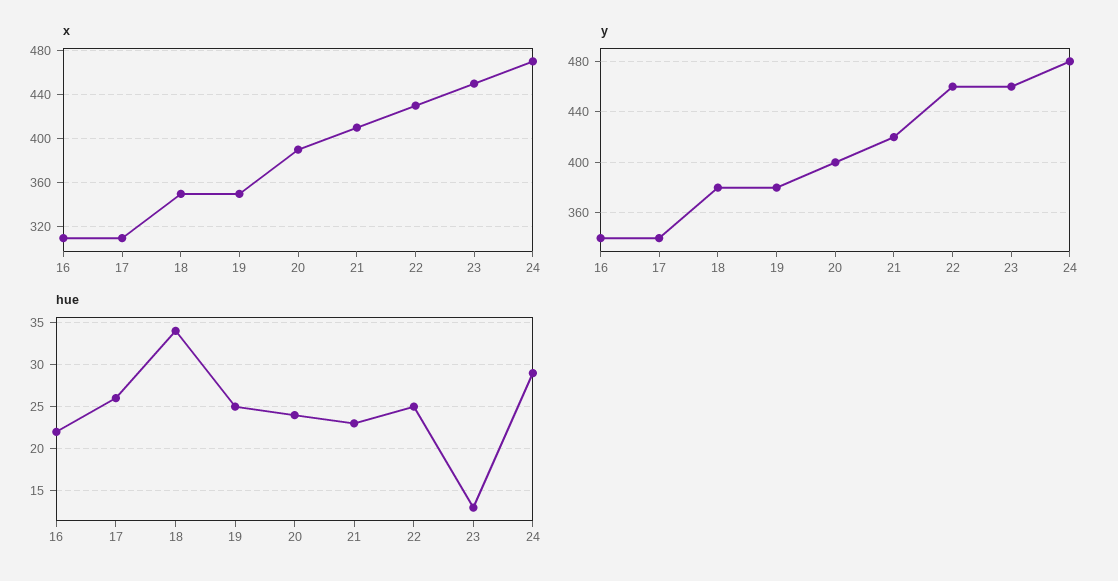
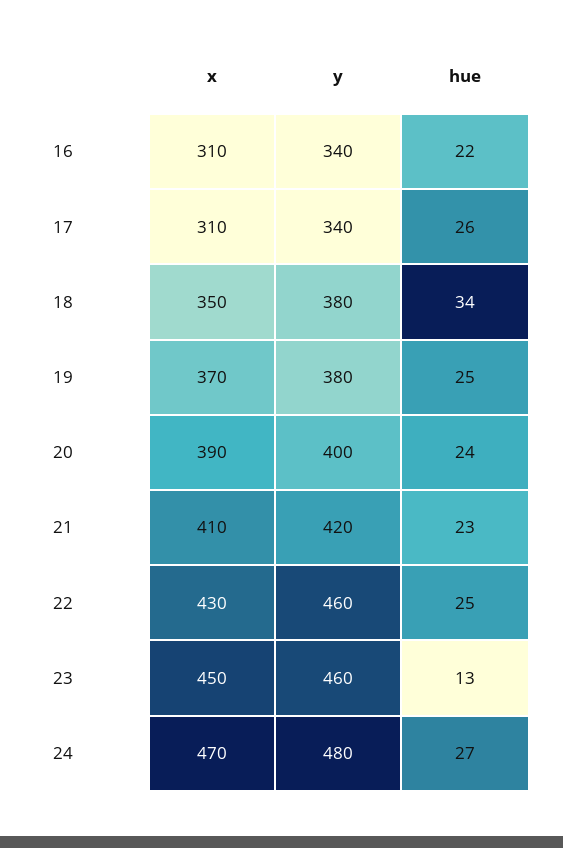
  {
    "x": {
      "16": 310,
      "17": 310,
      "18": 350,
-     "19": 350,
+     "19": 370,
      "20": 390,
      "21": 410,
      "22": 430,
      "23": 450,
      "24": 470
    },
    "y": {
      "16": 340,
      "17": 340,
      "18": 380,
      "19": 380,
      "20": 400,
      "21": 420,
      "22": 460,
      "23": 460,
      "24": 480
    },
    "hue": {
      "16": 22,
      "17": 26,
      "18": 34,
      "19": 25,
      "20": 24,
      "21": 23,
      "22": 25,
      "23": 13,
-     "24": 29
+     "24": 27
    }
  }

